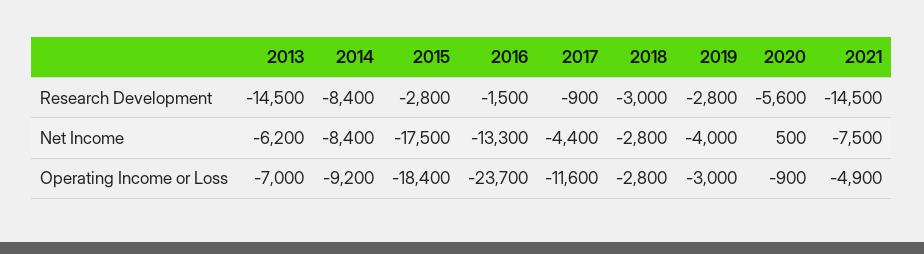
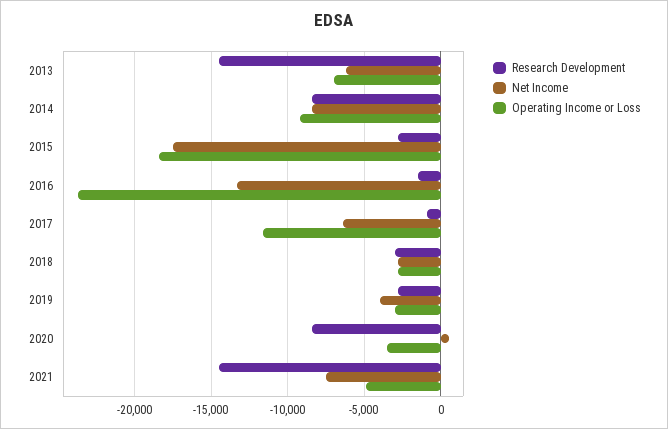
  {
    "Research Development": {
      "2013": -14500,
      "2014": -8400,
      "2015": -2800,
      "2016": -1500,
      "2017": -900,
      "2018": -3000,
      "2019": -2800,
-     "2020": -5600,
+     "2020": -8500,
      "2021": -14500
    },
    "Net Income": {
      "2013": -6200,
      "2014": -8400,
      "2015": -17500,
      "2016": -13300,
-     "2017": -4400,
+     "2017": -6500,
      "2018": -2800,
      "2019": -4000,
      "2020": 500,
      "2021": -7500
    },
    "Operating Income or Loss": {
      "2013": -7000,
      "2014": -9200,
      "2015": -18400,
      "2016": -23700,
      "2017": -11600,
      "2018": -2800,
      "2019": -3000,
-     "2020": -900,
+     "2020": -3500,
      "2021": -4900
    }
  }

